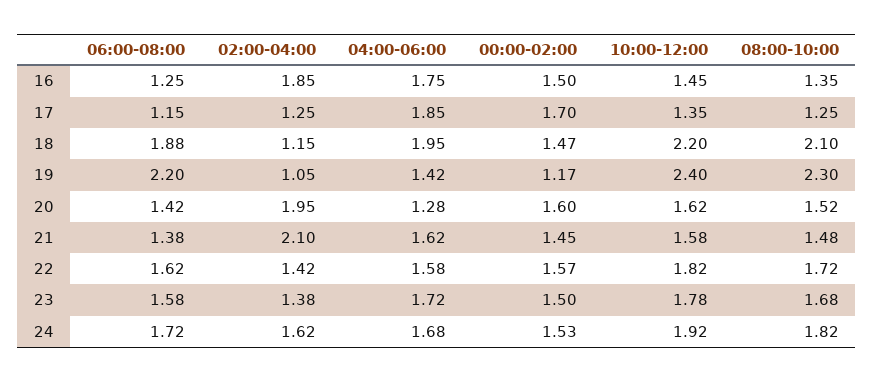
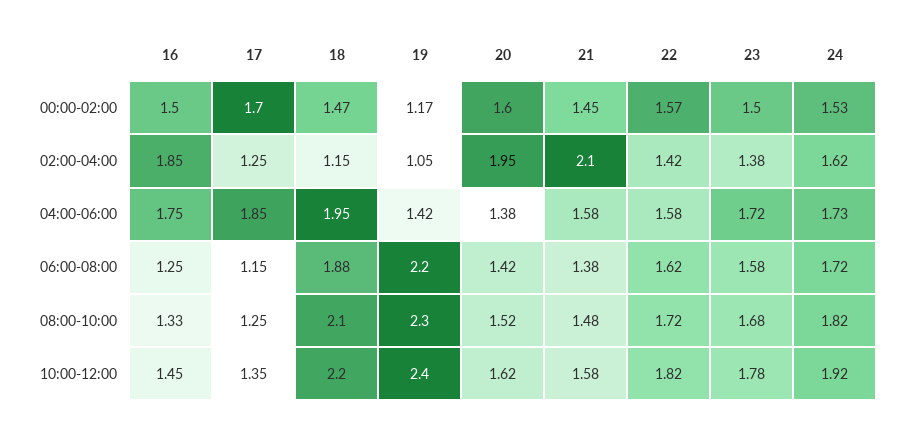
  {
    "06:00-08:00": {
      "16": 1.25,
      "17": 1.15,
      "18": 1.88,
      "19": 2.2,
      "20": 1.42,
      "21": 1.38,
      "22": 1.62,
      "23": 1.58,
      "24": 1.72
    },
    "02:00-04:00": {
      "16": 1.85,
      "17": 1.25,
      "18": 1.15,
      "19": 1.05,
      "20": 1.95,
      "21": 2.1,
      "22": 1.42,
      "23": 1.38,
      "24": 1.62
    },
    "04:00-06:00": {
      "16": 1.75,
      "17": 1.85,
      "18": 1.95,
      "19": 1.42,
-     "20": 1.28,
+     "20": 1.38,
-     "21": 1.62,
+     "21": 1.58,
      "22": 1.58,
      "23": 1.72,
-     "24": 1.68
+     "24": 1.73
    },
    "00:00-02:00": {
      "16": 1.5,
      "17": 1.7,
      "18": 1.47,
      "19": 1.17,
      "20": 1.6,
      "21": 1.45,
      "22": 1.57,
      "23": 1.5,
      "24": 1.53
    },
    "10:00-12:00": {
      "16": 1.45,
      "17": 1.35,
      "18": 2.2,
      "19": 2.4,
      "20": 1.62,
      "21": 1.58,
      "22": 1.82,
      "23": 1.78,
      "24": 1.92
    },
    "08:00-10:00": {
-     "16": 1.35,
+     "16": 1.33,
      "17": 1.25,
      "18": 2.1,
      "19": 2.3,
      "20": 1.52,
      "21": 1.48,
      "22": 1.72,
      "23": 1.68,
      "24": 1.82
    }
  }

